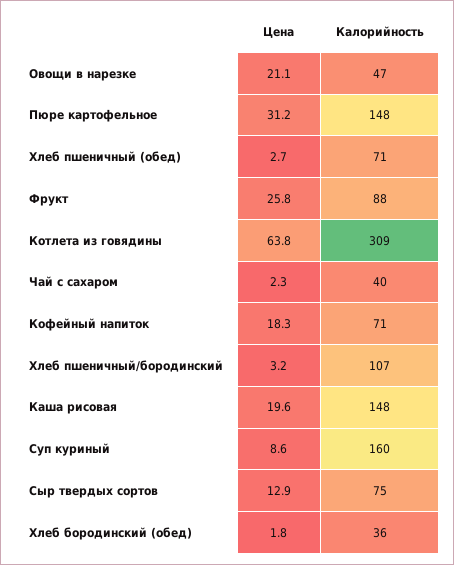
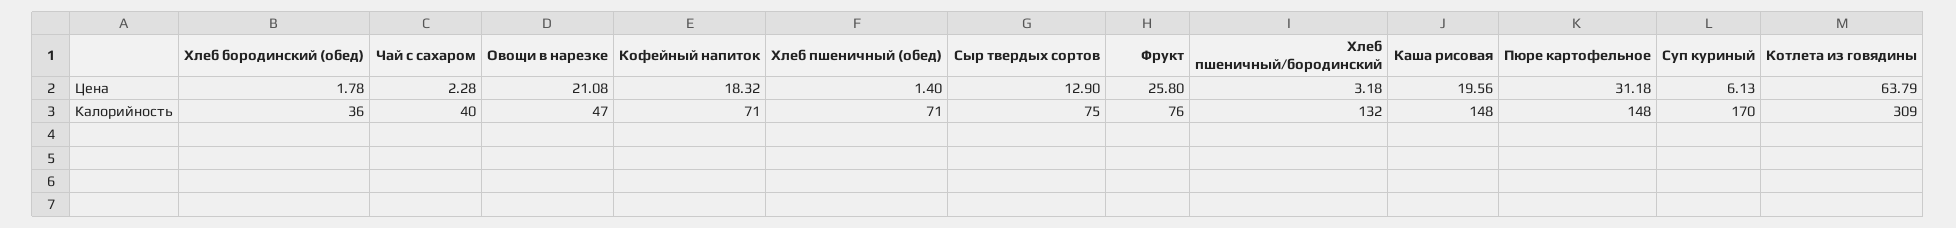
  {
    "Цена": {
      "Овощи в нарезке": 21.08,
      "Пюре картофельное": 31.18,
-     "Хлеб пшеничный (обед)": 2.7,
+     "Хлеб пшеничный (обед)": 1.4,
      "Фрукт": 25.8,
      "Котлета из говядины": 63.79,
      "Чай с сахаром": 2.28,
      "Кофейный напиток": 18.32,
      "Хлеб пшеничный/бородинский": 3.18,
      "Каша рисовая": 19.56,
-     "Суп куриный": 8.6,
+     "Суп куриный": 6.13,
      "Сыр твердых сортов": 12.9,
      "Хлеб бородинский (обед)": 1.78
    },
    "Калорийность": {
      "Овощи в нарезке": 47,
      "Пюре картофельное": 148,
      "Хлеб пшеничный (обед)": 71,
-     "Фрукт": 88,
+     "Фрукт": 76,
      "Котлета из говядины": 309,
      "Чай с сахаром": 40,
      "Кофейный напиток": 71,
-     "Хлеб пшеничный/бородинский": 107,
+     "Хлеб пшеничный/бородинский": 132,
      "Каша рисовая": 148,
-     "Суп куриный": 160,
+     "Суп куриный": 170,
      "Сыр твердых сортов": 75,
      "Хлеб бородинский (обед)": 36
    }
  }

